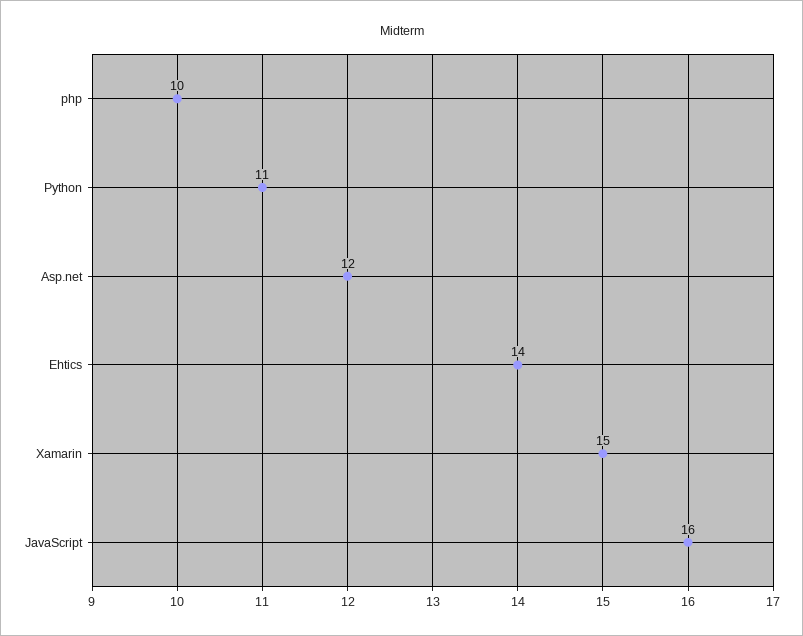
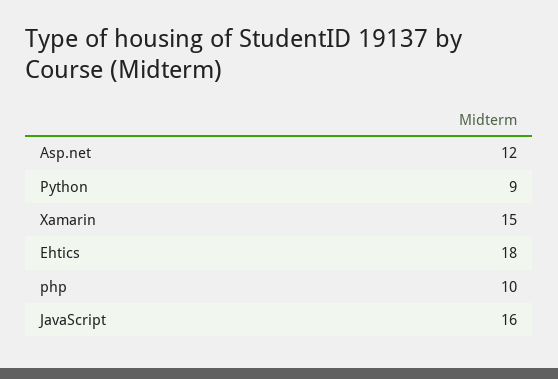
  {
    "php": 10,
-   "Python": 11,
+   "Python": 9,
    "Asp.net": 12,
-   "Ehtics": 14,
+   "Ehtics": 18,
    "Xamarin": 15,
    "JavaScript": 16
  }

